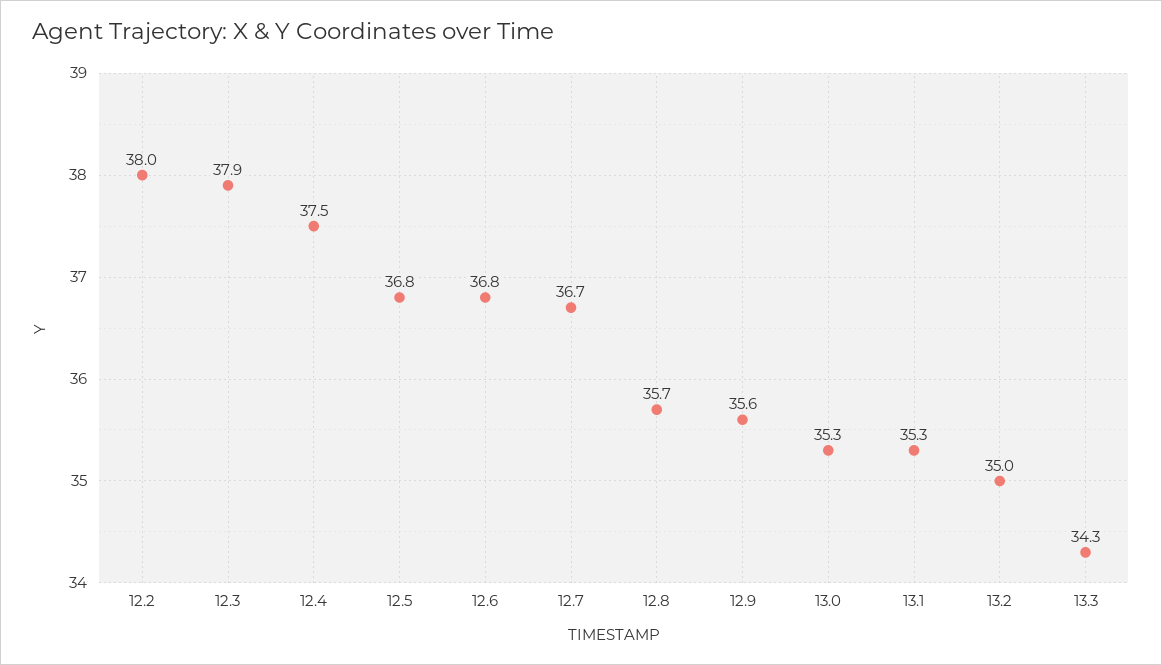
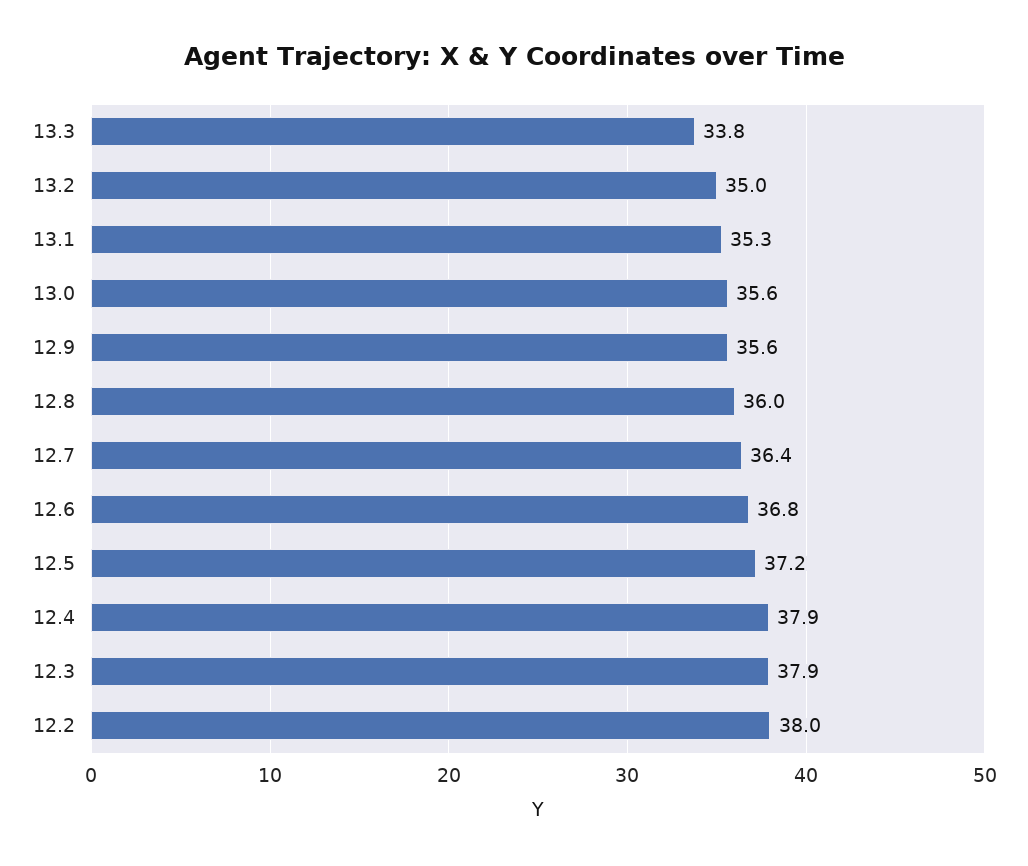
  {
    "12.2": 38,
    "12.3": 37.9,
-   "12.4": 37.5,
+   "12.4": 37.9,
-   "12.5": 36.8,
+   "12.5": 37.2,
    "12.6": 36.8,
-   "12.7": 36.7,
+   "12.7": 36.4,
-   "12.8": 35.7,
+   "12.8": 36,
    "12.9": 35.6,
-   "13.0": 35.3,
+   "13.0": 35.6,
    "13.1": 35.3,
    "13.2": 35,
-   "13.3": 34.3
+   "13.3": 33.8
  }

